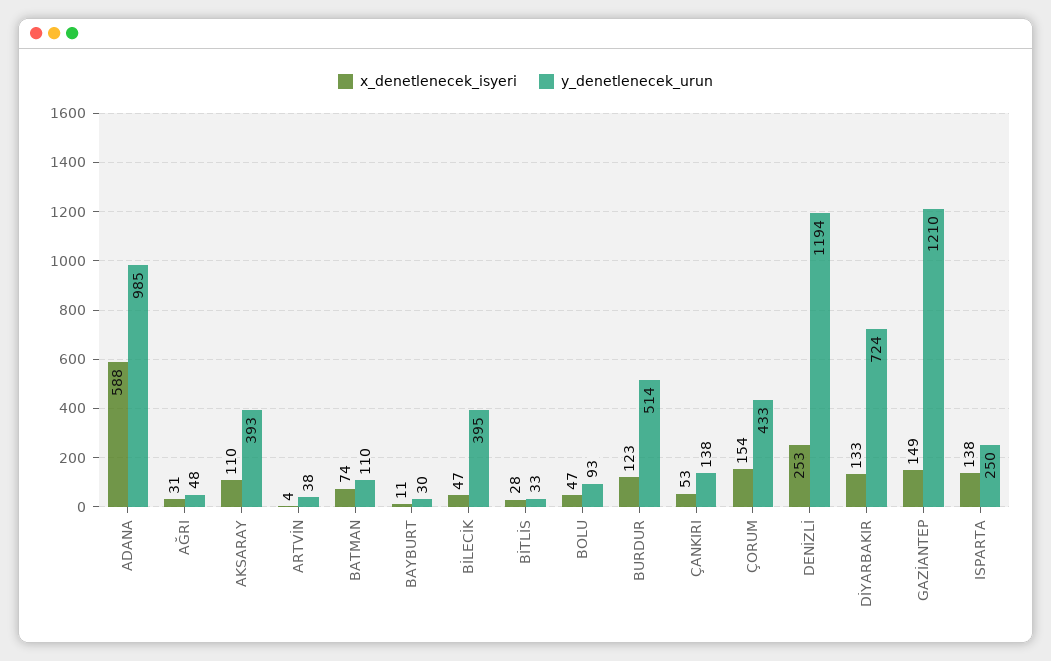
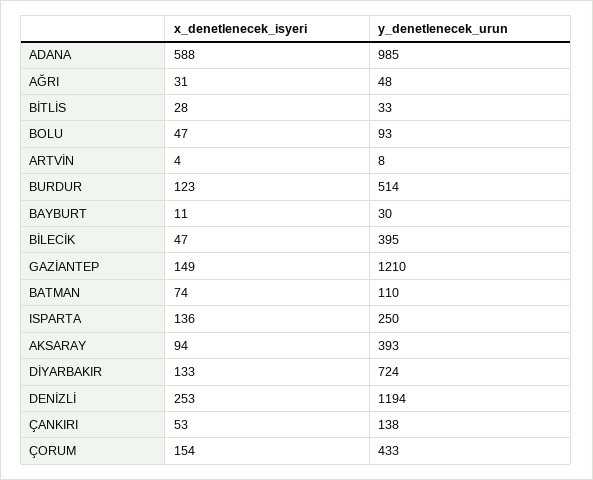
  {
    "x_denetlenecek_isyeri": {
      "ADANA": 588,
      "AĞRI": 31,
-     "AKSARAY": 110,
+     "AKSARAY": 94,
      "ARTVİN": 4,
      "BATMAN": 74,
      "BAYBURT": 11,
      "BİLECİK": 47,
      "BİTLİS": 28,
      "BOLU": 47,
      "BURDUR": 123,
      "ÇANKIRI": 53,
      "ÇORUM": 154,
      "DENİZLİ": 253,
      "DİYARBAKIR": 133,
      "GAZİANTEP": 149,
-     "ISPARTA": 138
+     "ISPARTA": 136
    },
    "y_denetlenecek_urun": {
      "ADANA": 985,
      "AĞRI": 48,
      "AKSARAY": 393,
-     "ARTVİN": 38,
+     "ARTVİN": 8,
      "BATMAN": 110,
      "BAYBURT": 30,
      "BİLECİK": 395,
      "BİTLİS": 33,
      "BOLU": 93,
      "BURDUR": 514,
      "ÇANKIRI": 138,
      "ÇORUM": 433,
      "DENİZLİ": 1194,
      "DİYARBAKIR": 724,
      "GAZİANTEP": 1210,
      "ISPARTA": 250
    }
  }

